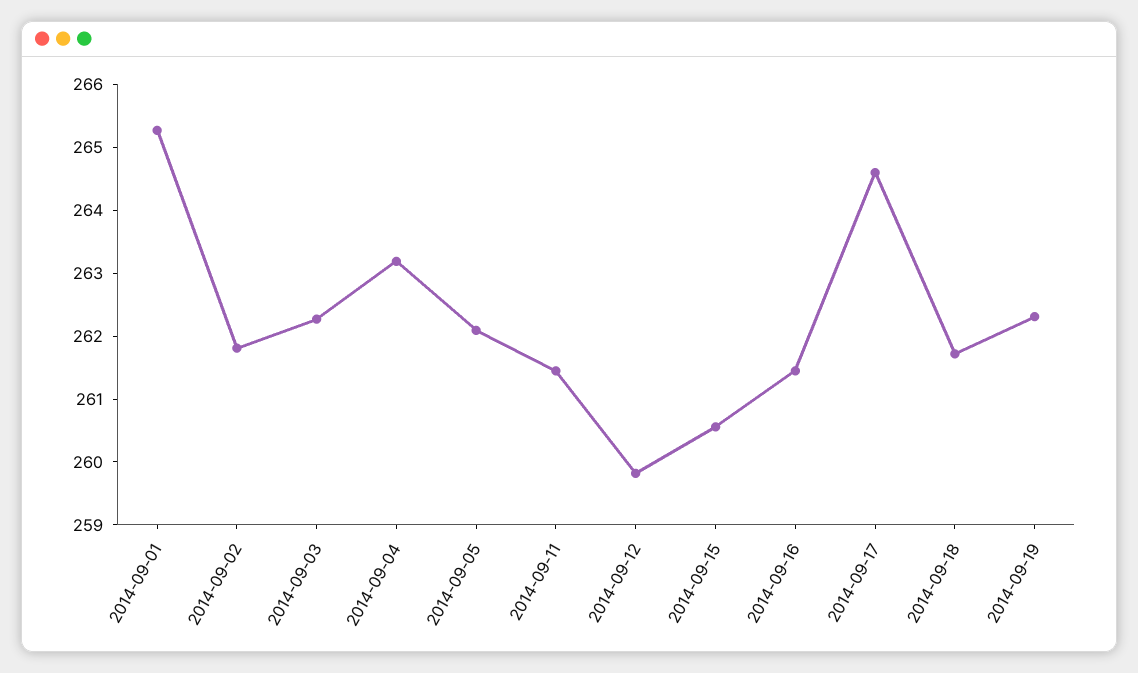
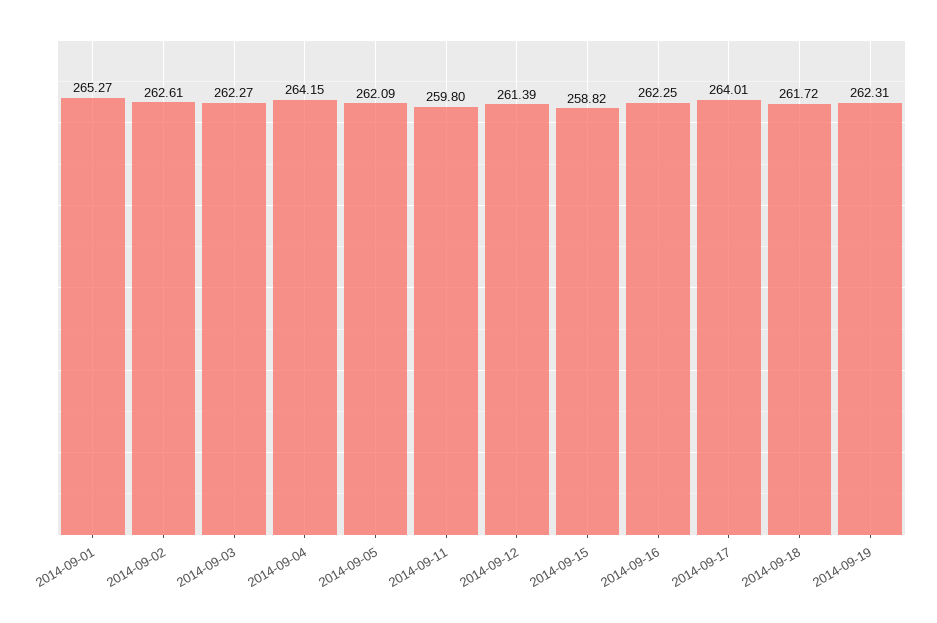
  {
    "2014-09-01": 265.27,
-   "2014-09-02": 261.8,
+   "2014-09-02": 262.61,
    "2014-09-03": 262.27,
-   "2014-09-04": 263.2,
+   "2014-09-04": 264.15,
    "2014-09-05": 262.09,
-   "2014-09-11": 261.4,
+   "2014-09-11": 259.8,
-   "2014-09-12": 259.8,
+   "2014-09-12": 261.39,
-   "2014-09-15": 260.6,
+   "2014-09-15": 258.82,
-   "2014-09-16": 261.4,
+   "2014-09-16": 262.25,
-   "2014-09-17": 264.6,
+   "2014-09-17": 264.01,
    "2014-09-18": 261.72,
    "2014-09-19": 262.31
  }

